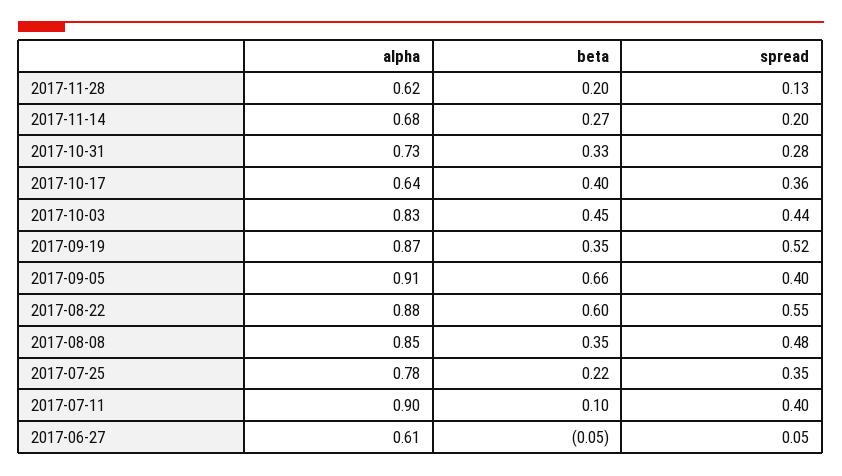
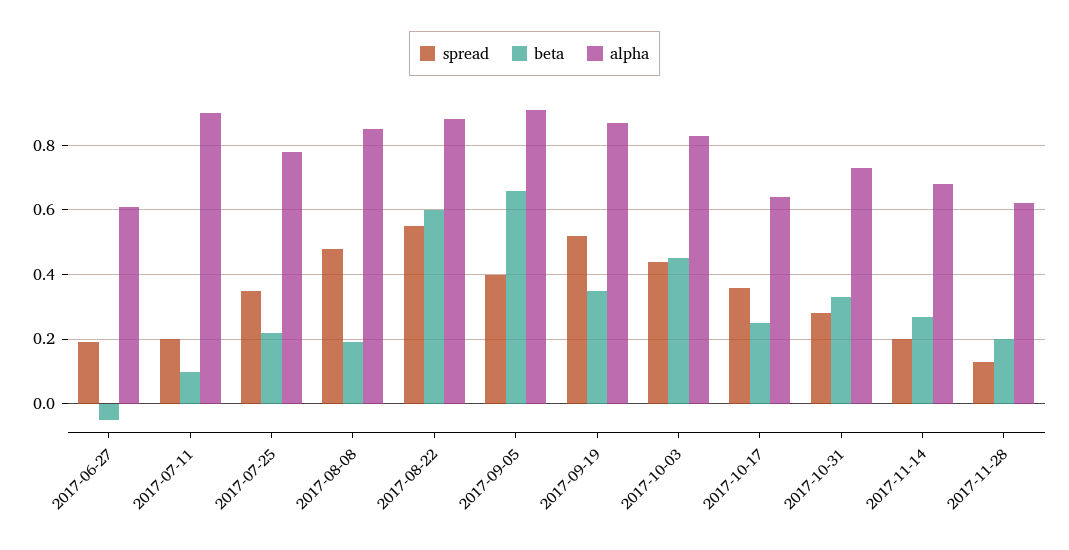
  {
    "alpha": {
      "2017-11-28": 0.62,
      "2017-11-14": 0.68,
      "2017-10-31": 0.73,
      "2017-10-17": 0.64,
      "2017-10-03": 0.83,
      "2017-09-19": 0.87,
      "2017-09-05": 0.91,
      "2017-08-22": 0.88,
      "2017-08-08": 0.85,
      "2017-07-25": 0.78,
      "2017-07-11": 0.9,
      "2017-06-27": 0.61
    },
    "beta": {
      "2017-11-28": 0.2,
      "2017-11-14": 0.27,
      "2017-10-31": 0.33,
-     "2017-10-17": 0.4,
+     "2017-10-17": 0.25,
      "2017-10-03": 0.45,
      "2017-09-19": 0.35,
      "2017-09-05": 0.66,
      "2017-08-22": 0.6,
-     "2017-08-08": 0.35,
+     "2017-08-08": 0.2,
      "2017-07-25": 0.22,
      "2017-07-11": 0.1,
      "2017-06-27": -0.05
    },
    "spread": {
      "2017-11-28": 0.13,
      "2017-11-14": 0.2,
      "2017-10-31": 0.28,
      "2017-10-17": 0.36,
      "2017-10-03": 0.44,
      "2017-09-19": 0.52,
      "2017-09-05": 0.4,
      "2017-08-22": 0.55,
      "2017-08-08": 0.48,
      "2017-07-25": 0.35,
-     "2017-07-11": 0.4,
+     "2017-07-11": 0.2,
-     "2017-06-27": 0.05
+     "2017-06-27": 0.2
    }
  }

